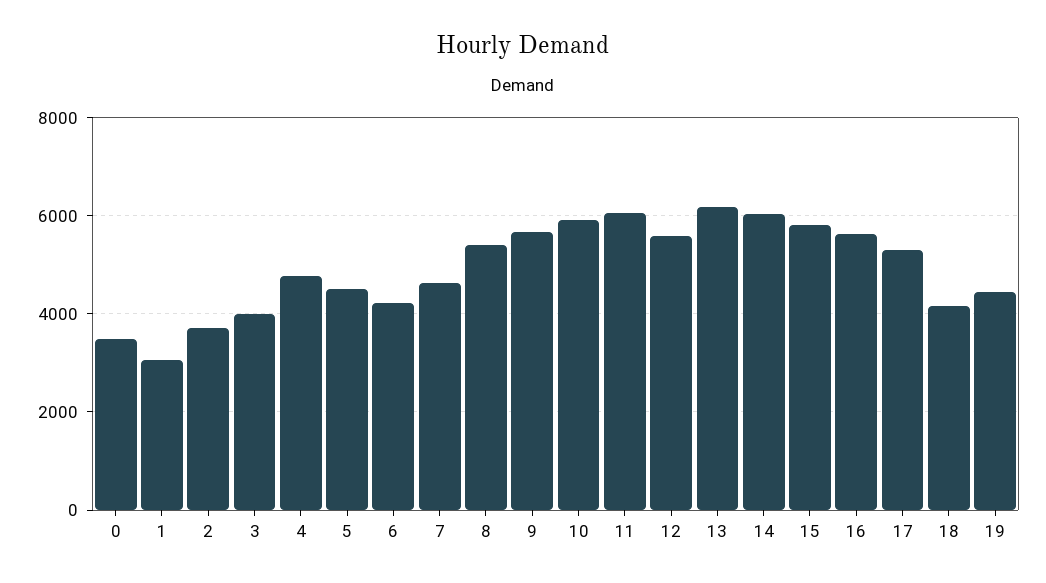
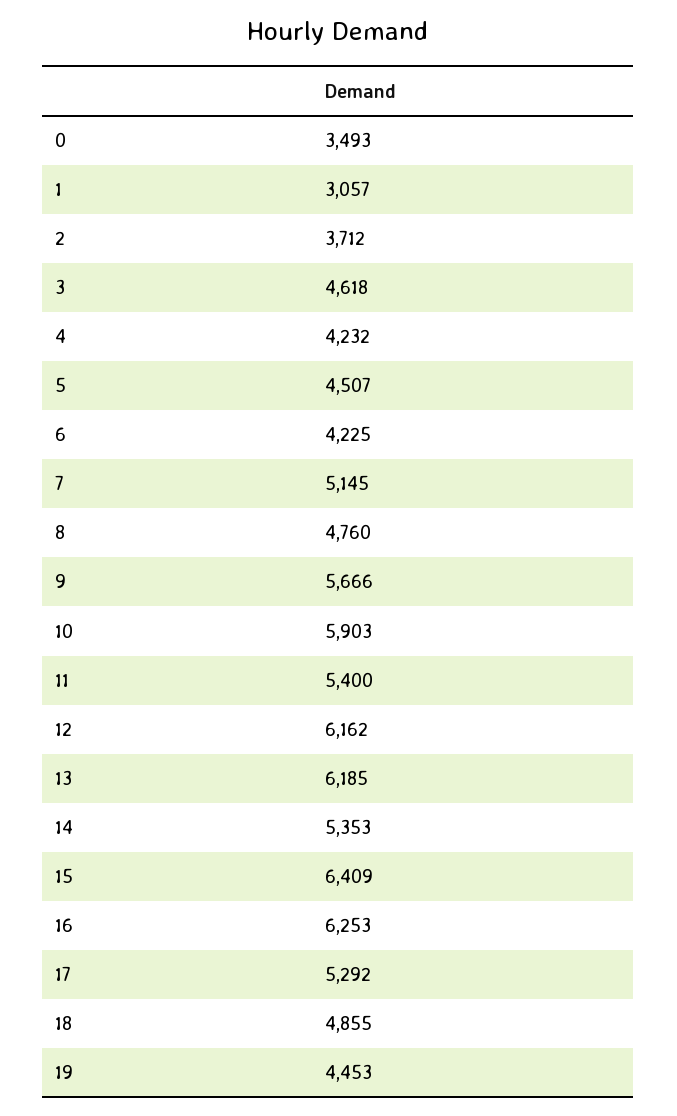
  {
    "0": 3493,
    "1": 3057,
    "2": 3712,
-   "3": 4000,
+   "3": 4618,
-   "4": 4800,
+   "4": 4232,
    "5": 4507,
    "6": 4225,
-   "7": 4600,
+   "7": 5145,
-   "8": 5400,
+   "8": 4760,
    "9": 5666,
    "10": 5903,
-   "11": 6000,
+   "11": 5400,
-   "12": 5600,
+   "12": 6162,
    "13": 6185,
-   "14": 6000,
+   "14": 5353,
-   "15": 5800,
+   "15": 6409,
-   "16": 5600,
+   "16": 6253,
    "17": 5292,
-   "18": 4200,
+   "18": 4855,
    "19": 4453
  }

